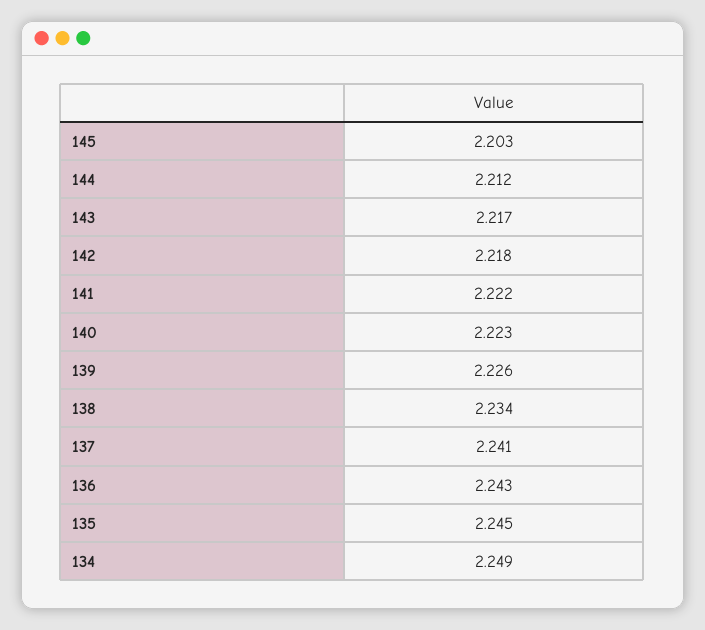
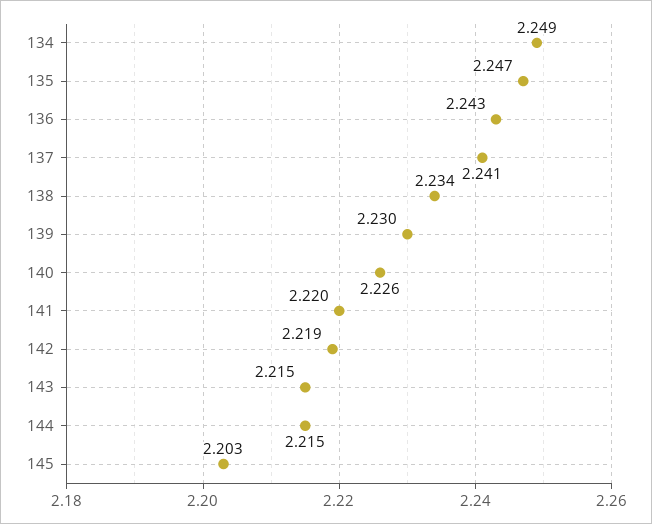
  {
    "145": 2.203,
-   "144": 2.212,
+   "144": 2.215,
-   "143": 2.217,
+   "143": 2.215,
-   "142": 2.218,
+   "142": 2.219,
-   "141": 2.222,
+   "141": 2.22,
-   "140": 2.223,
+   "140": 2.226,
-   "139": 2.226,
+   "139": 2.23,
    "138": 2.234,
    "137": 2.241,
    "136": 2.243,
-   "135": 2.245,
+   "135": 2.247,
    "134": 2.249
  }

